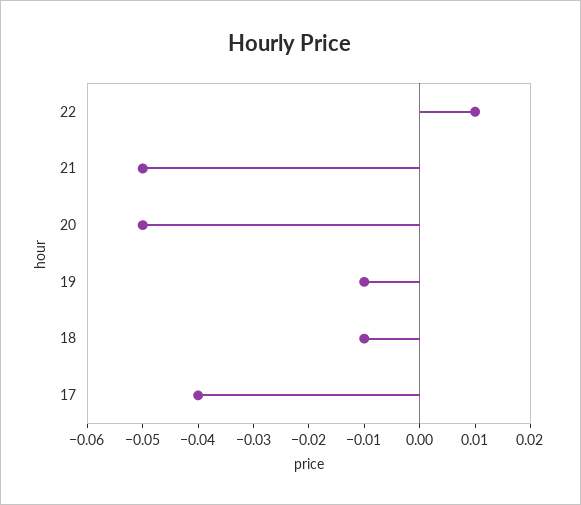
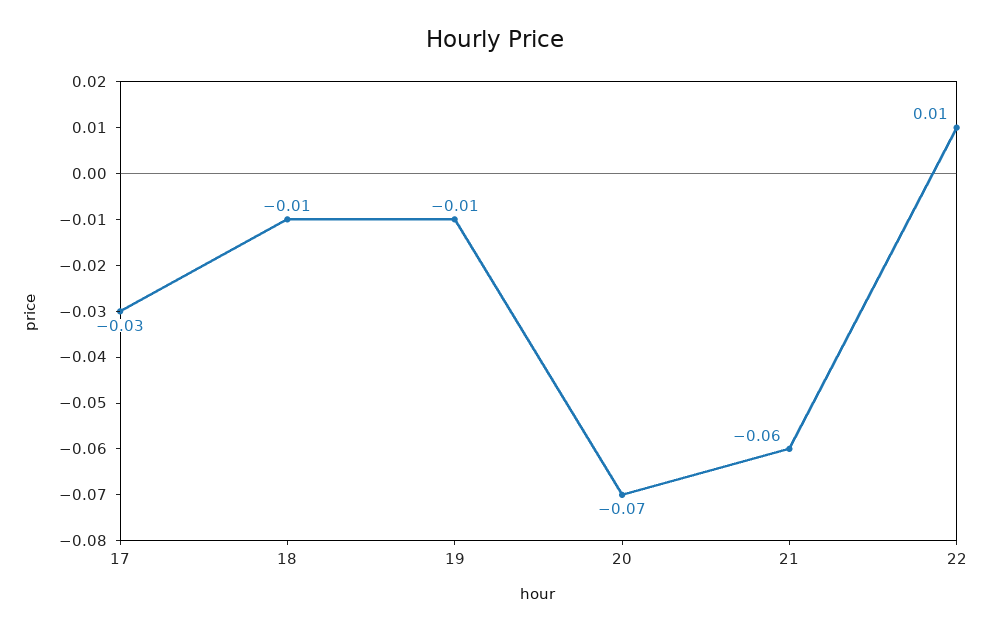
  {
    "22": 0.01,
-   "21": -0.05,
+   "21": -0.06,
-   "20": -0.05,
+   "20": -0.07,
    "19": -0.01,
    "18": -0.01,
-   "17": -0.04
+   "17": -0.03
  }

